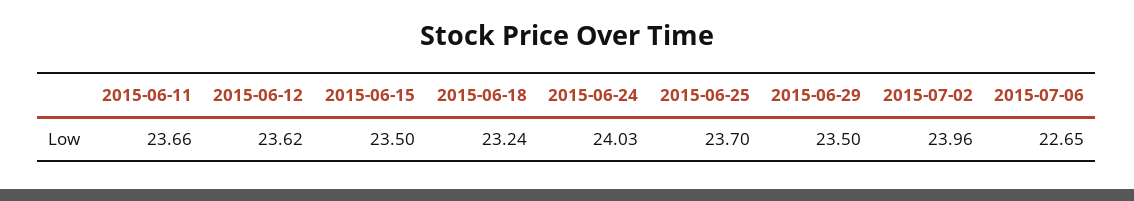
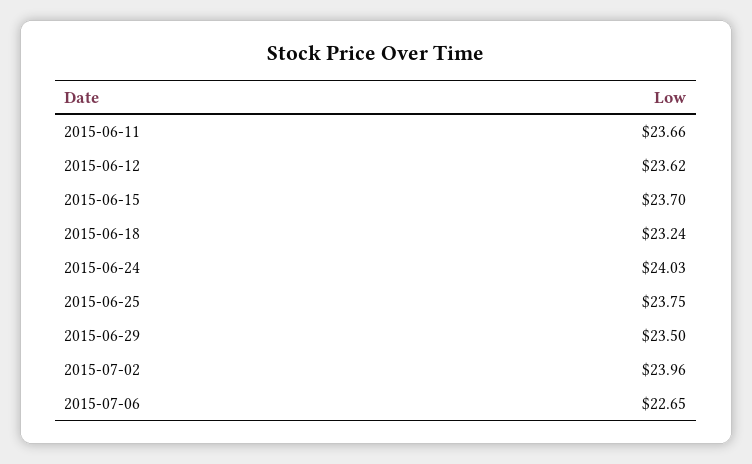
  {
    "2015-06-11": 23.66,
    "2015-06-12": 23.62,
-   "2015-06-15": 23.5,
+   "2015-06-15": 23.7,
    "2015-06-18": 23.24,
    "2015-06-24": 24.03,
-   "2015-06-25": 23.7,
+   "2015-06-25": 23.75,
    "2015-06-29": 23.5,
    "2015-07-02": 23.96,
    "2015-07-06": 22.65
  }

